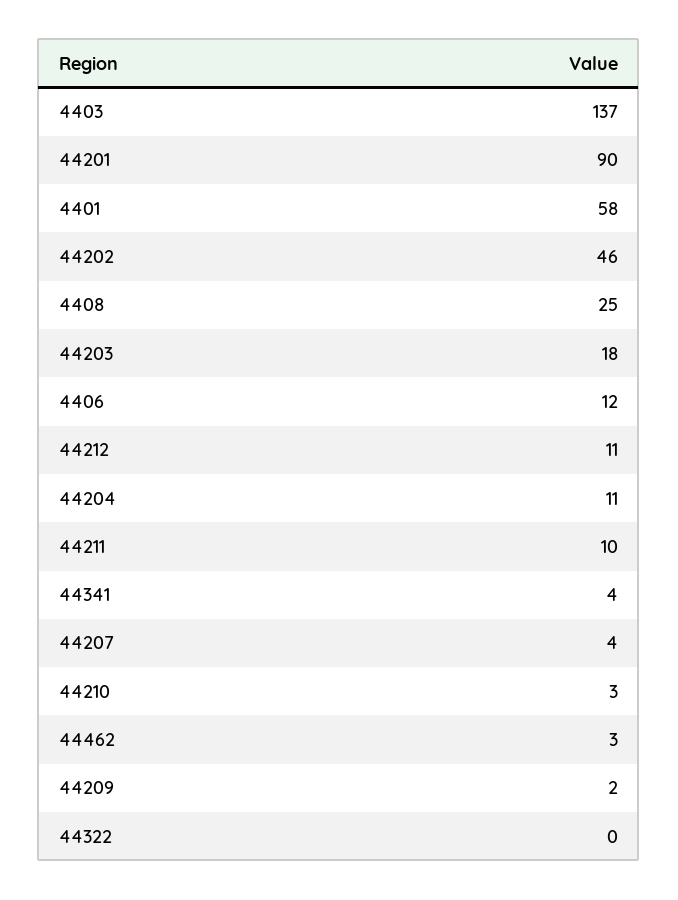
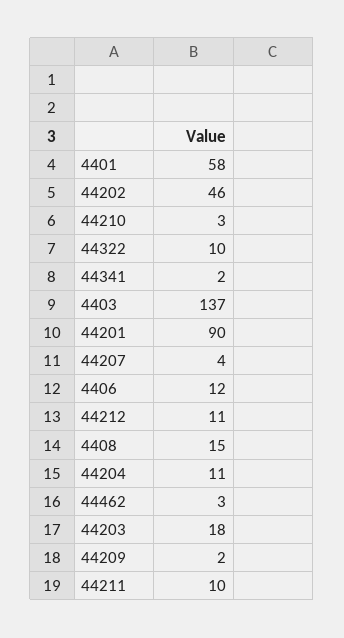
  {
    "4403": 137,
    "44201": 90,
    "4401": 58,
    "44202": 46,
-   "4408": 25,
+   "4408": 15,
    "44203": 18,
    "4406": 12,
    "44212": 11,
    "44204": 11,
    "44211": 10,
-   "44341": 4,
+   "44341": 2,
    "44207": 4,
    "44210": 3,
    "44462": 3,
    "44209": 2,
-   "44322": 0
+   "44322": 10
  }

